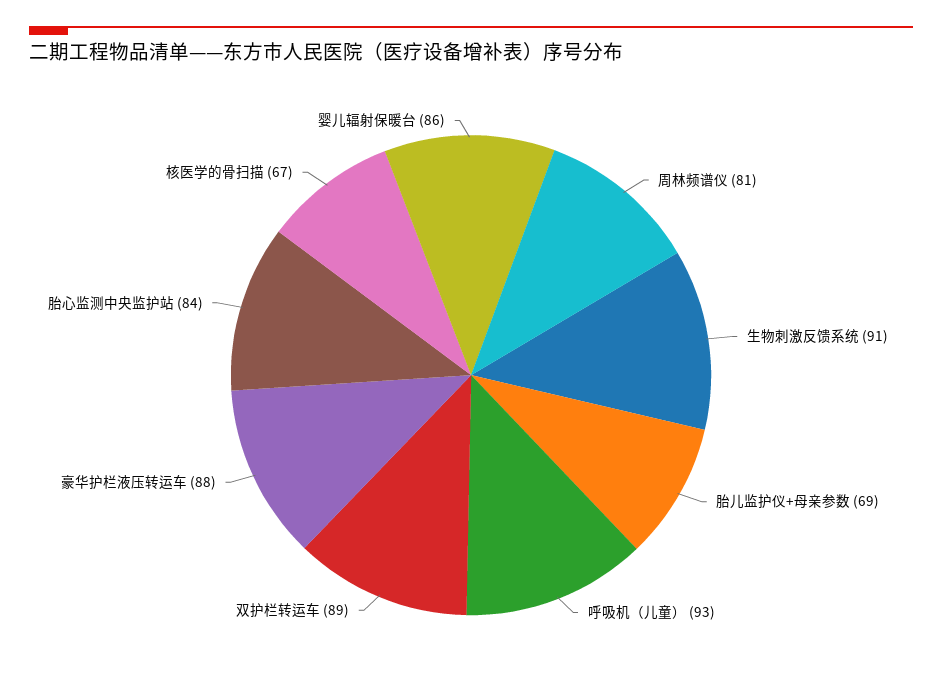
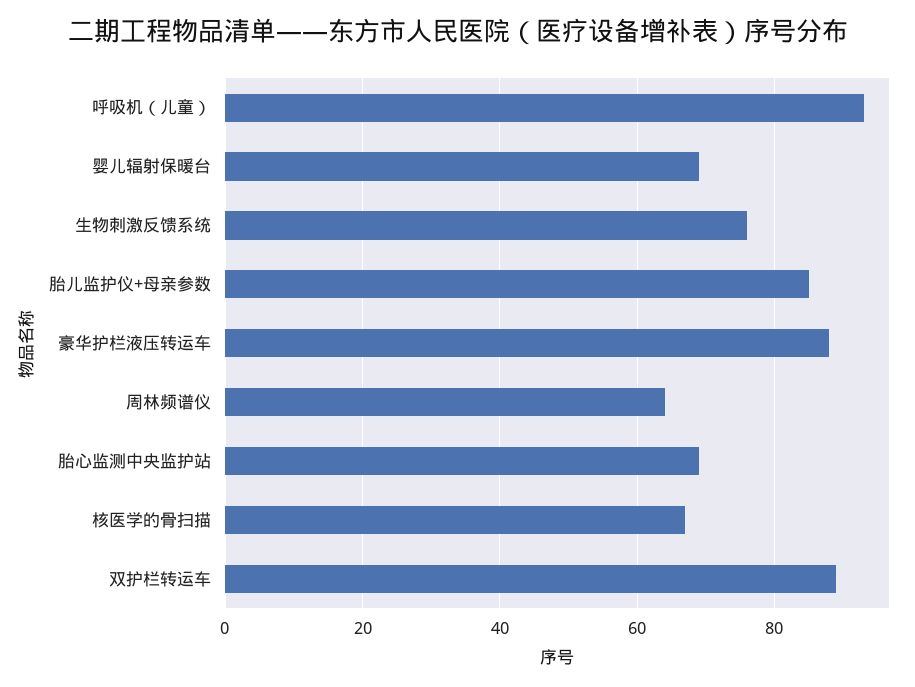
  {
-   "周林频谱仪": 81,
+   "周林频谱仪": 65,
-   "生物刺激反馈系统": 91,
+   "生物刺激反馈系统": 75,
-   "胎儿监护仪+母亲参数": 69,
+   "胎儿监护仪+母亲参数": 85,
    "呼吸机（儿童）": 93,
    "双护栏转运车": 89,
    "豪华护栏液压转运车": 88,
-   "胎心监测中央监护站": 84,
+   "胎心监测中央监护站": 70,
    "核医学的骨扫描": 67,
-   "婴儿辐射保暖台": 86
+   "婴儿辐射保暖台": 70
  }

